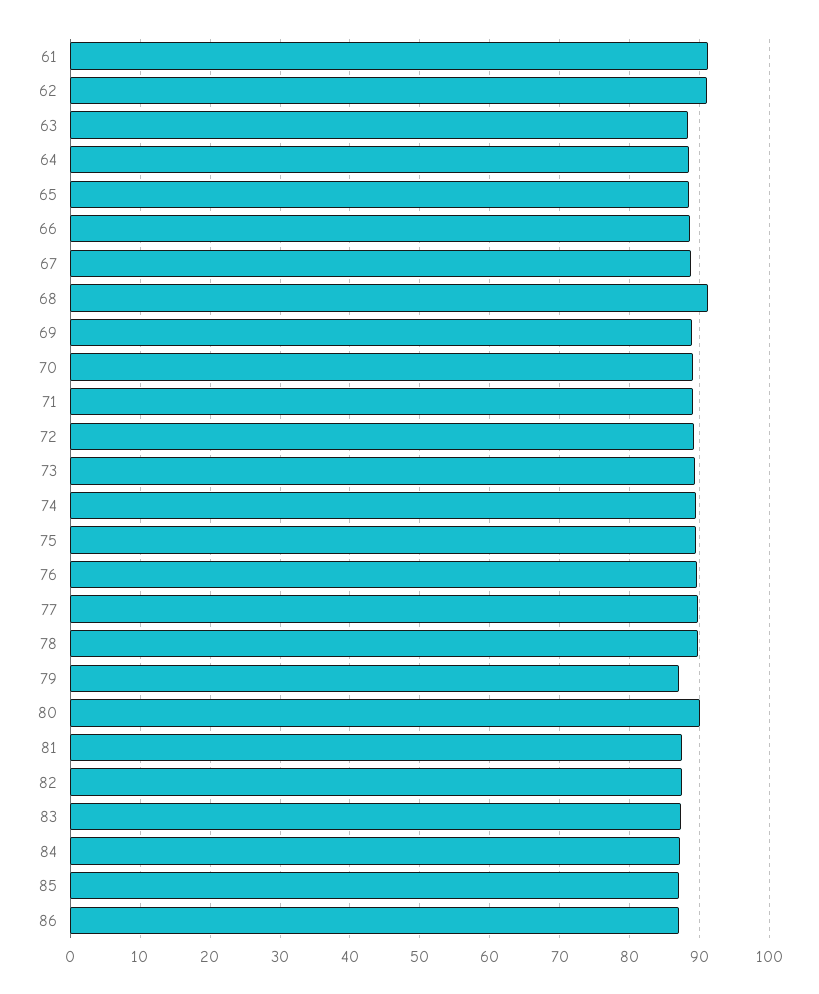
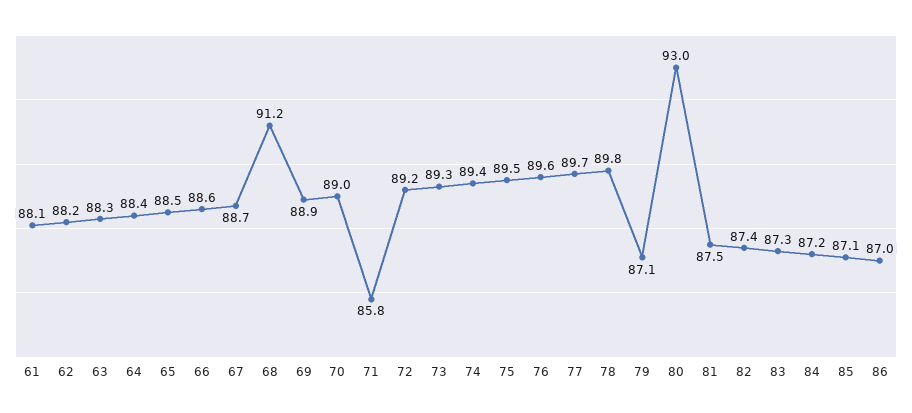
  {
-   "61": 91,
+   "61": 88.1,
-   "62": 91,
+   "62": 88.2,
    "63": 88.3,
    "64": 88.4,
    "65": 88.5,
    "66": 88.6,
    "67": 88.7,
    "68": 91.2,
    "69": 88.9,
    "70": 89,
-   "71": 89,
+   "71": 85.8,
    "72": 89.2,
    "73": 89.3,
    "74": 89.4,
    "75": 89.5,
    "76": 89.6,
    "77": 89.7,
    "78": 89.8,
    "79": 87.1,
-   "80": 90,
+   "80": 93,
    "81": 87.5,
    "82": 87.4,
    "83": 87.3,
    "84": 87.2,
    "85": 87.1,
    "86": 87
  }

